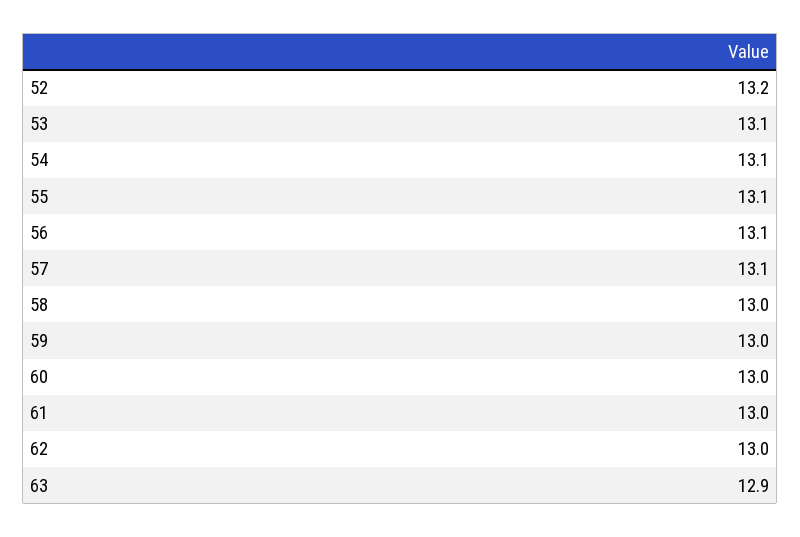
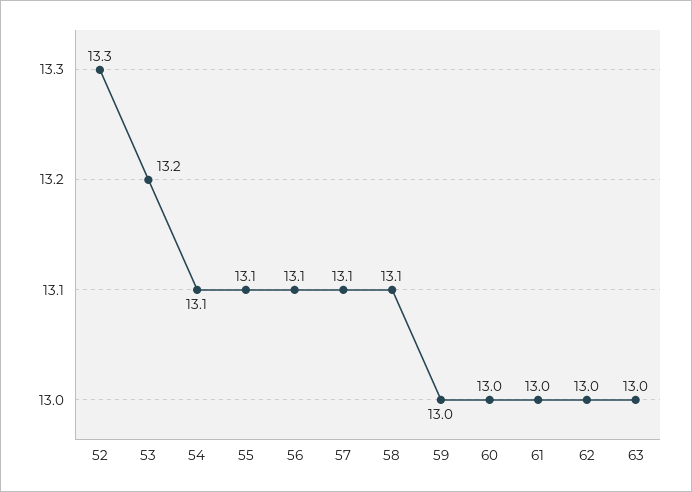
  {
-   "52": 13.2,
+   "52": 13.3,
-   "53": 13.1,
+   "53": 13.2,
    "54": 13.1,
    "55": 13.1,
    "56": 13.1,
    "57": 13.1,
-   "58": 13,
+   "58": 13.1,
    "59": 13,
    "60": 13,
    "61": 13,
    "62": 13,
-   "63": 12.9
+   "63": 13
  }

